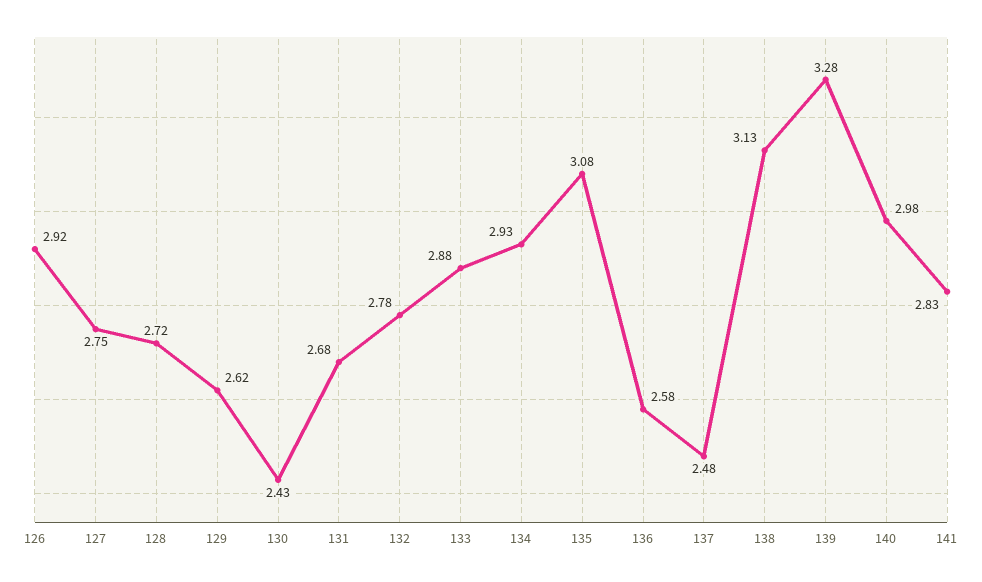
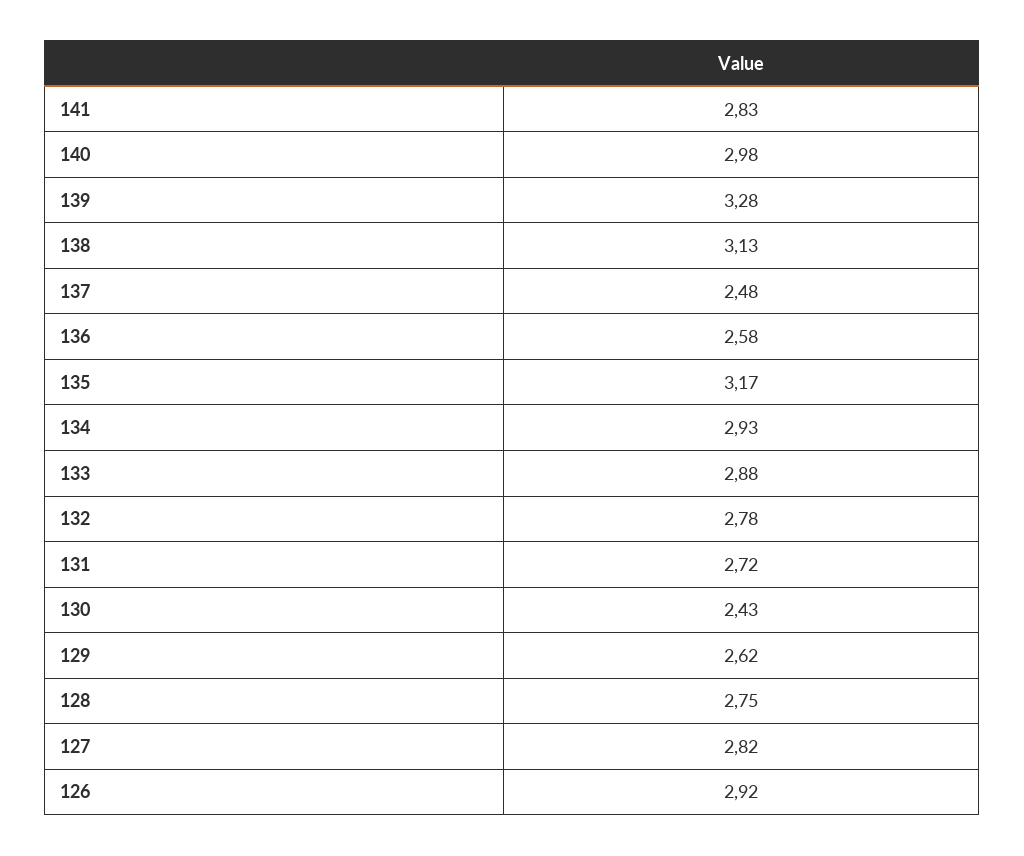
  {
    "126": 2.92,
-   "127": 2.75,
+   "127": 2.82,
-   "128": 2.72,
+   "128": 2.75,
    "129": 2.62,
    "130": 2.43,
-   "131": 2.68,
+   "131": 2.72,
    "132": 2.78,
    "133": 2.88,
    "134": 2.93,
-   "135": 3.08,
+   "135": 3.17,
    "136": 2.58,
    "137": 2.48,
    "138": 3.13,
    "139": 3.28,
    "140": 2.98,
    "141": 2.83
  }

